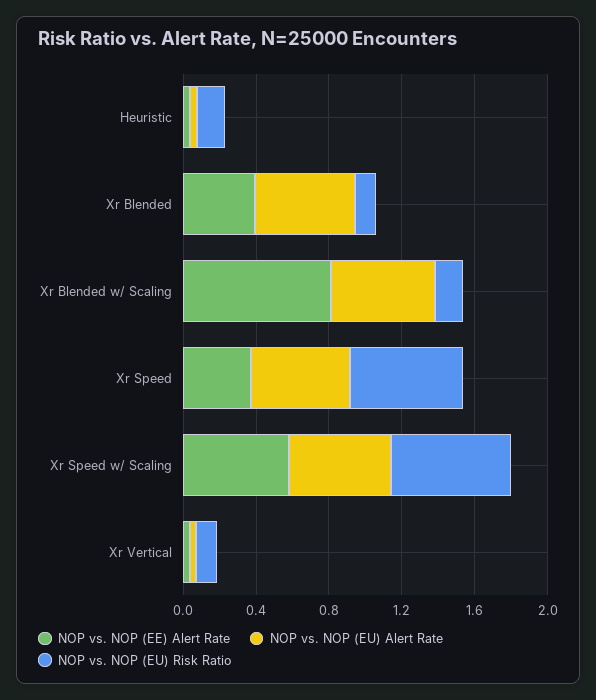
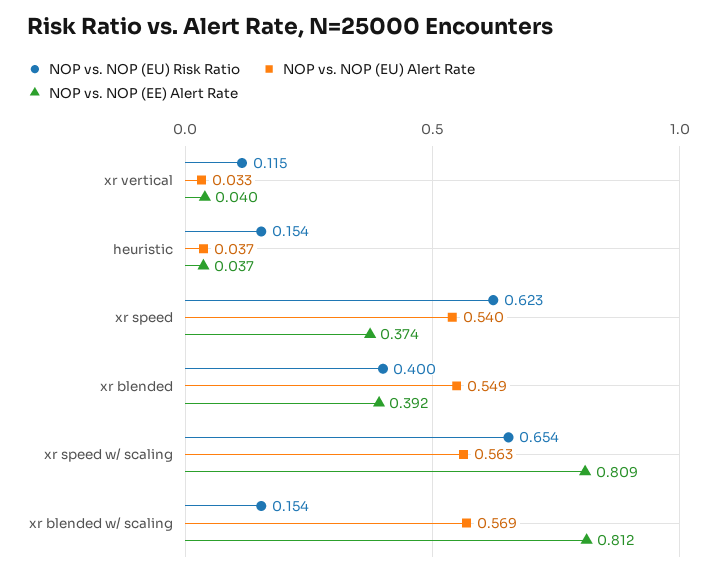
  {
    "NOP vs. NOP (EE) Alert Rate": {
      "Heuristic": 0.037,
      "Xr Blended": 0.392,
      "Xr Blended w/ Scaling": 0.812,
      "Xr Speed": 0.374,
-     "Xr Speed w/ Scaling": 0.6,
+     "Xr Speed w/ Scaling": 0.809,
      "Xr Vertical": 0.04
    },
    "NOP vs. NOP (EU) Alert Rate": {
      "Heuristic": 0.037,
      "Xr Blended": 0.549,
      "Xr Blended w/ Scaling": 0.569,
      "Xr Speed": 0.54,
      "Xr Speed w/ Scaling": 0.563,
      "Xr Vertical": 0.033
    },
    "NOP vs. NOP (EU) Risk Ratio": {
      "Heuristic": 0.154,
-     "Xr Blended": 0.1,
+     "Xr Blended": 0.4,
      "Xr Blended w/ Scaling": 0.154,
      "Xr Speed": 0.623,
      "Xr Speed w/ Scaling": 0.654,
      "Xr Vertical": 0.115
    }
  }

